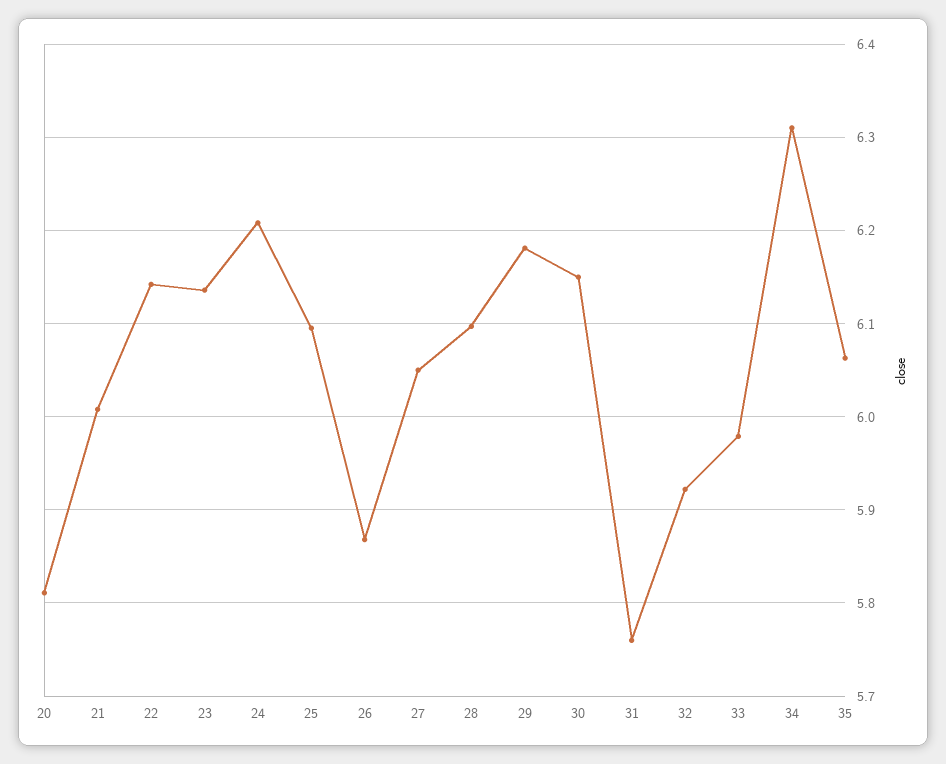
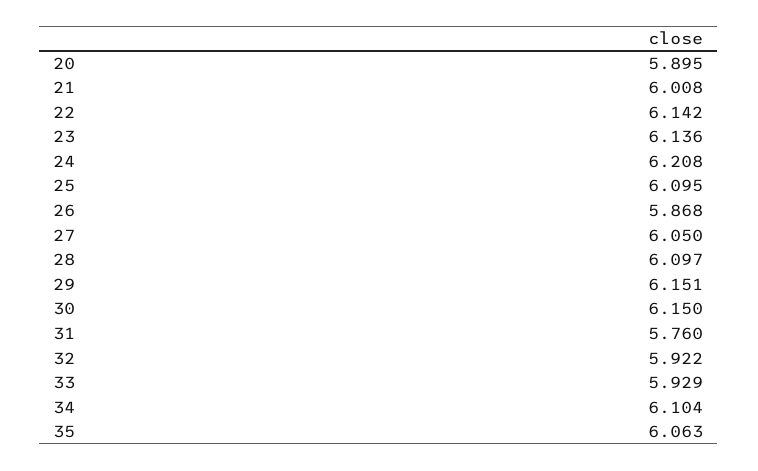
  {
-   "20": 5.81,
+   "20": 5.895,
    "21": 6.008,
    "22": 6.142,
    "23": 6.136,
    "24": 6.208,
    "25": 6.095,
    "26": 5.868,
    "27": 6.05,
    "28": 6.097,
-   "29": 6.18,
+   "29": 6.151,
    "30": 6.15,
    "31": 5.76,
    "32": 5.922,
-   "33": 5.98,
+   "33": 5.929,
-   "34": 6.31,
+   "34": 6.104,
    "35": 6.063
  }

